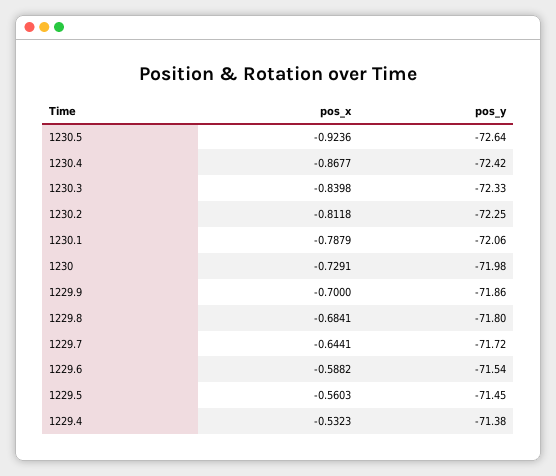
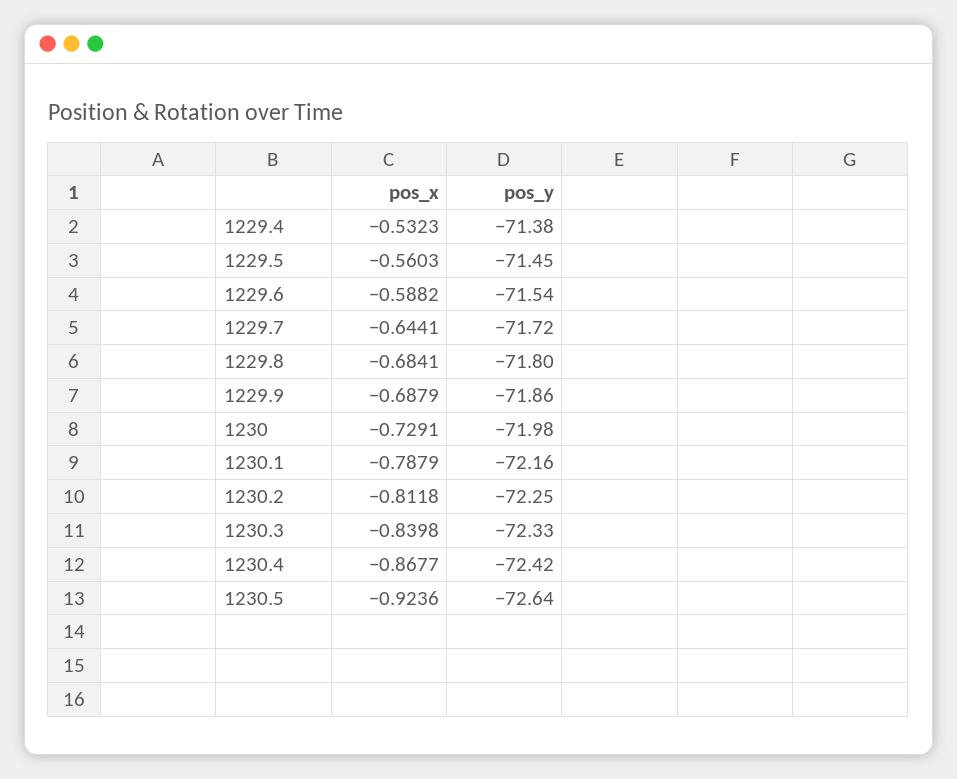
  {
    "pos_x": {
      "1230.5": -0.9236,
      "1230.4": -0.8677,
      "1230.3": -0.8398,
      "1230.2": -0.8118,
      "1230.1": -0.7879,
      "1230": -0.7291,
-     "1229.9": -0.7,
+     "1229.9": -0.6879,
      "1229.8": -0.6841,
      "1229.7": -0.6441,
      "1229.6": -0.5882,
      "1229.5": -0.5603,
      "1229.4": -0.5323
    },
    "pos_y": {
      "1230.5": -72.64,
      "1230.4": -72.42,
      "1230.3": -72.33,
      "1230.2": -72.25,
-     "1230.1": -72.06,
+     "1230.1": -72.16,
      "1230": -71.98,
      "1229.9": -71.86,
      "1229.8": -71.8,
      "1229.7": -71.72,
      "1229.6": -71.54,
      "1229.5": -71.45,
      "1229.4": -71.38
    }
  }

